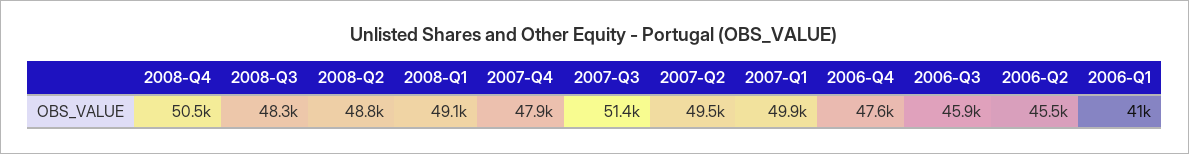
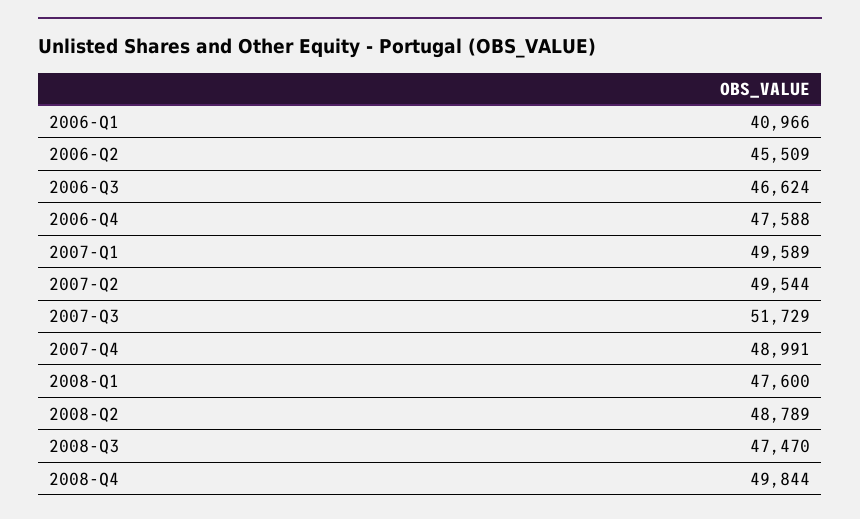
  {
-   "2008-Q4": 50500,
+   "2008-Q4": 49844,
-   "2008-Q3": 48300,
+   "2008-Q3": 47470,
    "2008-Q2": 48789,
-   "2008-Q1": 49100,
+   "2008-Q1": 47600,
-   "2007-Q4": 47900,
+   "2007-Q4": 48991,
-   "2007-Q3": 51400,
+   "2007-Q3": 51729,
    "2007-Q2": 49544,
-   "2007-Q1": 49900,
+   "2007-Q1": 49589,
    "2006-Q4": 47588,
-   "2006-Q3": 45900,
+   "2006-Q3": 46624,
    "2006-Q2": 45509,
    "2006-Q1": 40966
  }

